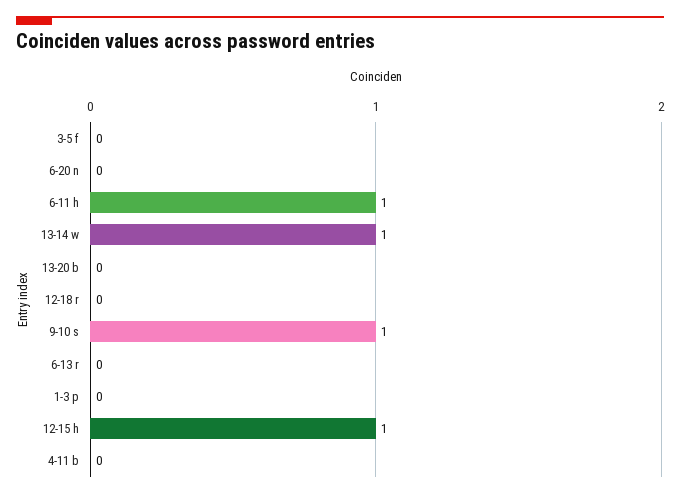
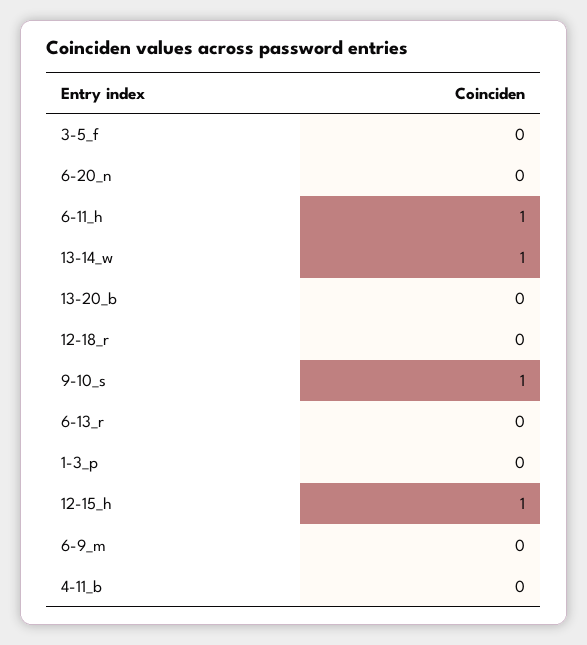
  {
    "3-5 f": 0,
    "6-20 n": 0,
    "6-11 h": 1,
    "13-14 w": 1,
    "13-20 b": 0,
    "12-18 r": 0,
    "9-10 s": 1,
    "6-13 r": 0,
    "1-3 p": 0,
    "12-15 h": 1,
-   "4-11 b": 0
+   "4-11 b": 0,
+   "6-9_m": 0
  }

